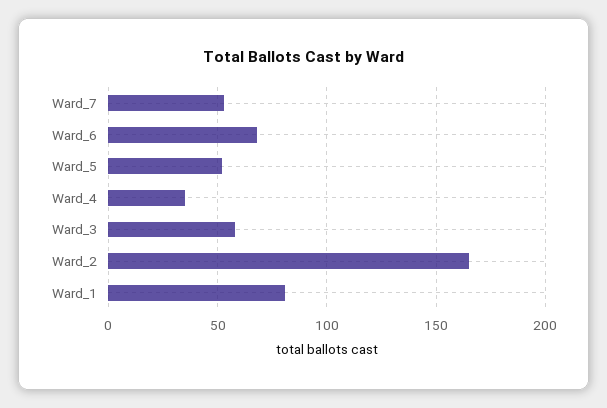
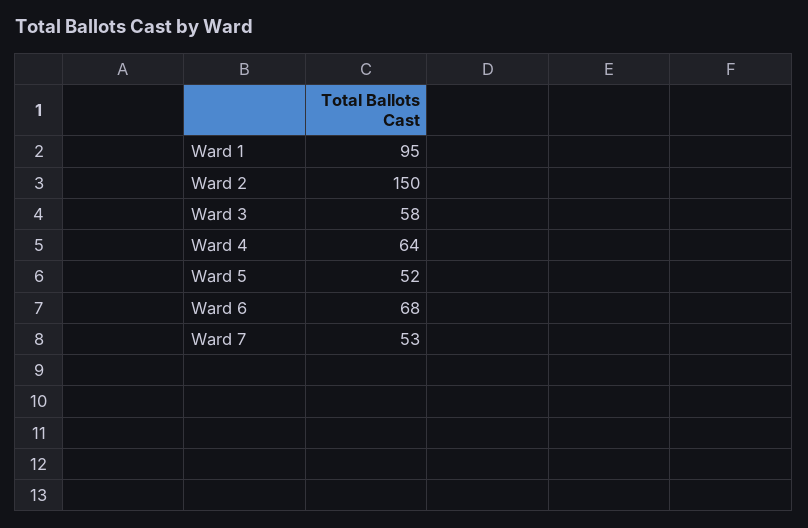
  {
    "Ward_7": 53,
    "Ward_6": 68,
    "Ward_5": 52,
-   "Ward_4": 35,
+   "Ward_4": 64,
    "Ward_3": 58,
-   "Ward_2": 165,
+   "Ward_2": 150,
-   "Ward_1": 80
+   "Ward_1": 95
  }

